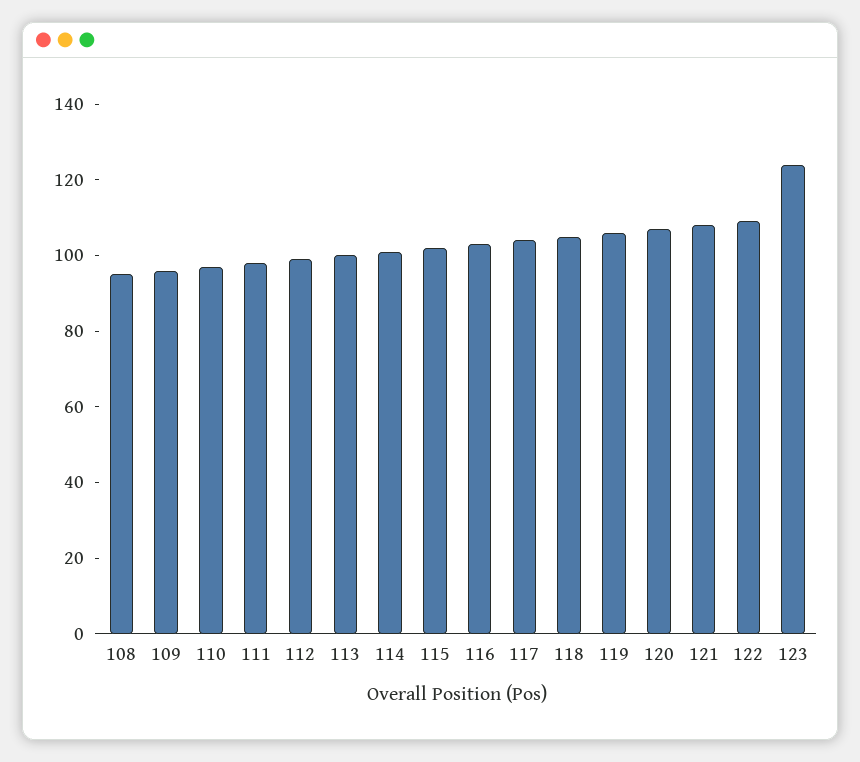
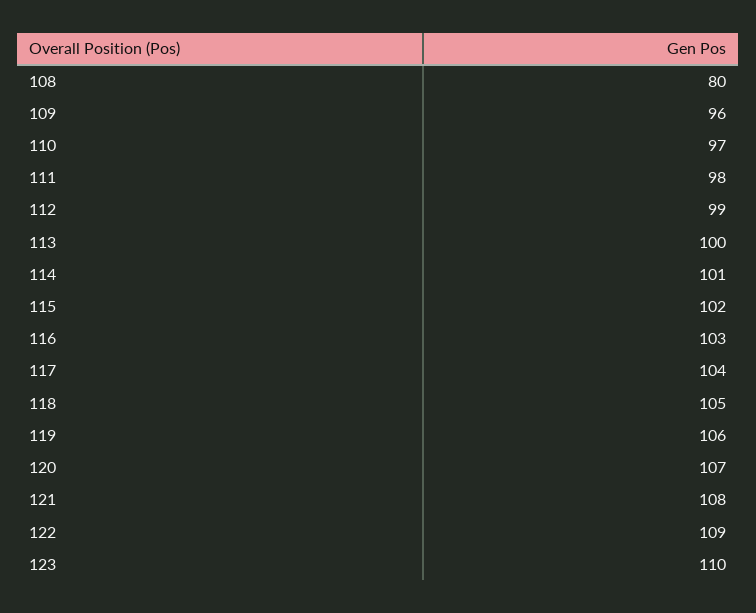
  {
-   "108": 95,
+   "108": 80,
    "109": 96,
    "110": 97,
    "111": 98,
    "112": 99,
    "113": 100,
    "114": 101,
    "115": 102,
    "116": 103,
    "117": 104,
    "118": 105,
    "119": 106,
    "120": 107,
    "121": 108,
    "122": 109,
-   "123": 125
+   "123": 110
  }

